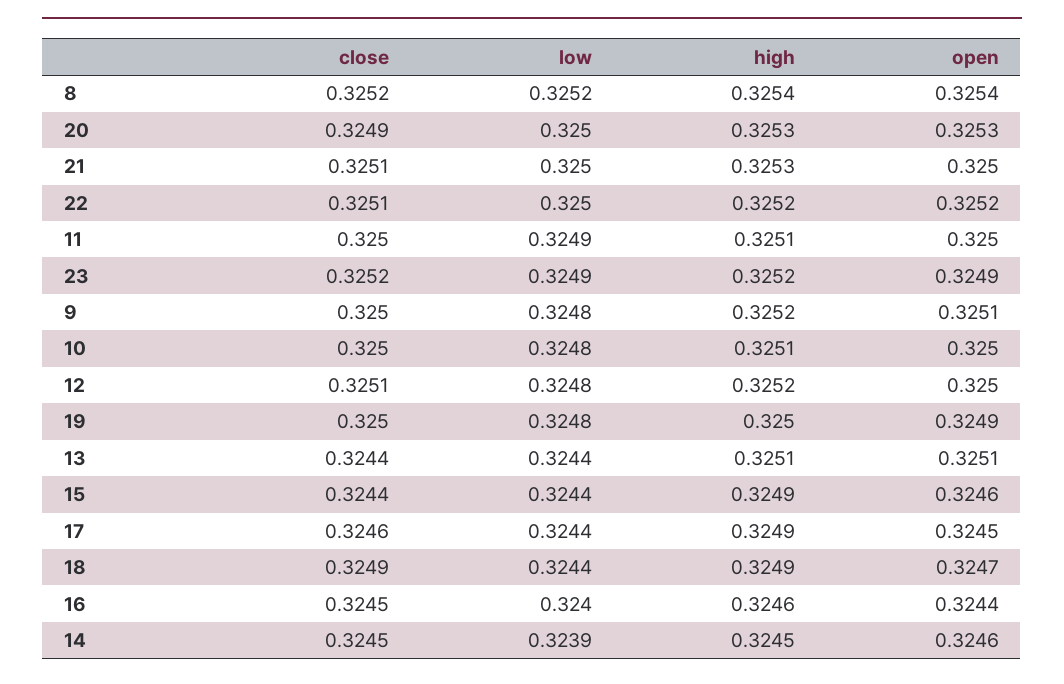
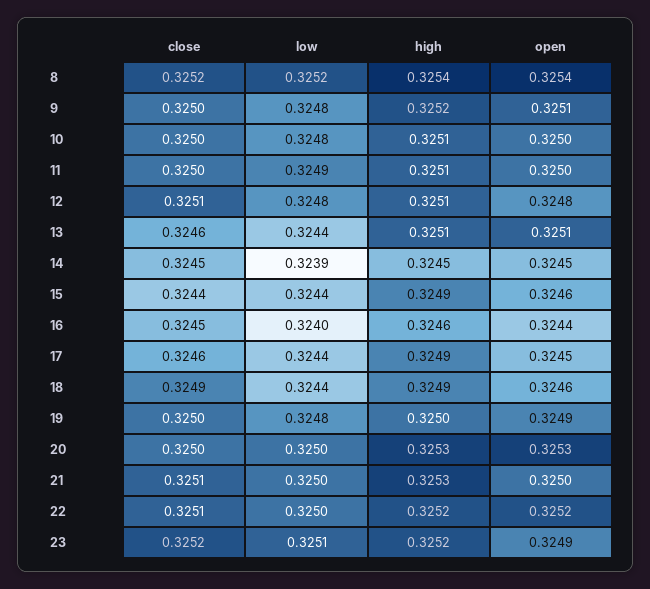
  {
    "close": {
      "8": 0.3252,
-     "20": 0.3249,
+     "20": 0.325,
      "21": 0.3251,
      "22": 0.3251,
      "11": 0.325,
      "23": 0.3252,
      "9": 0.325,
      "10": 0.325,
      "12": 0.3251,
      "19": 0.325,
-     "13": 0.3244,
+     "13": 0.3246,
      "15": 0.3244,
      "17": 0.3246,
      "18": 0.3249,
      "16": 0.3245,
      "14": 0.3245
    },
    "low": {
      "8": 0.3252,
      "20": 0.325,
      "21": 0.325,
      "22": 0.325,
      "11": 0.3249,
-     "23": 0.3249,
+     "23": 0.3251,
      "9": 0.3248,
      "10": 0.3248,
      "12": 0.3248,
      "19": 0.3248,
      "13": 0.3244,
      "15": 0.3244,
      "17": 0.3244,
      "18": 0.3244,
      "16": 0.324,
      "14": 0.3239
    },
    "high": {
      "8": 0.3254,
      "20": 0.3253,
      "21": 0.3253,
      "22": 0.3252,
      "11": 0.3251,
      "23": 0.3252,
      "9": 0.3252,
      "10": 0.3251,
-     "12": 0.3252,
+     "12": 0.3251,
      "19": 0.325,
      "13": 0.3251,
      "15": 0.3249,
      "17": 0.3249,
      "18": 0.3249,
      "16": 0.3246,
      "14": 0.3245
    },
    "open": {
      "8": 0.3254,
      "20": 0.3253,
      "21": 0.325,
      "22": 0.3252,
      "11": 0.325,
      "23": 0.3249,
      "9": 0.3251,
      "10": 0.325,
-     "12": 0.325,
+     "12": 0.3248,
      "19": 0.3249,
      "13": 0.3251,
      "15": 0.3246,
      "17": 0.3245,
-     "18": 0.3247,
+     "18": 0.3246,
      "16": 0.3244,
-     "14": 0.3246
+     "14": 0.3245
    }
  }

